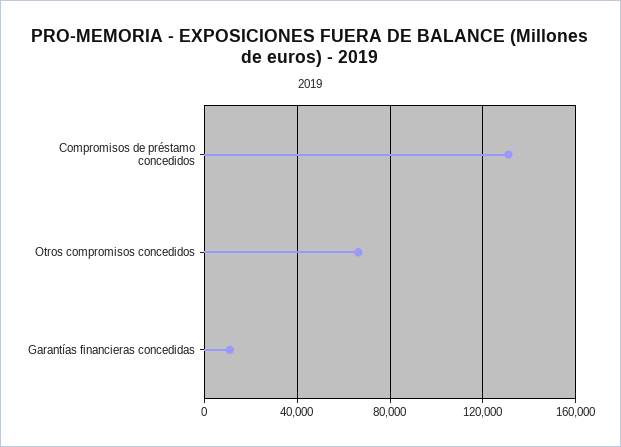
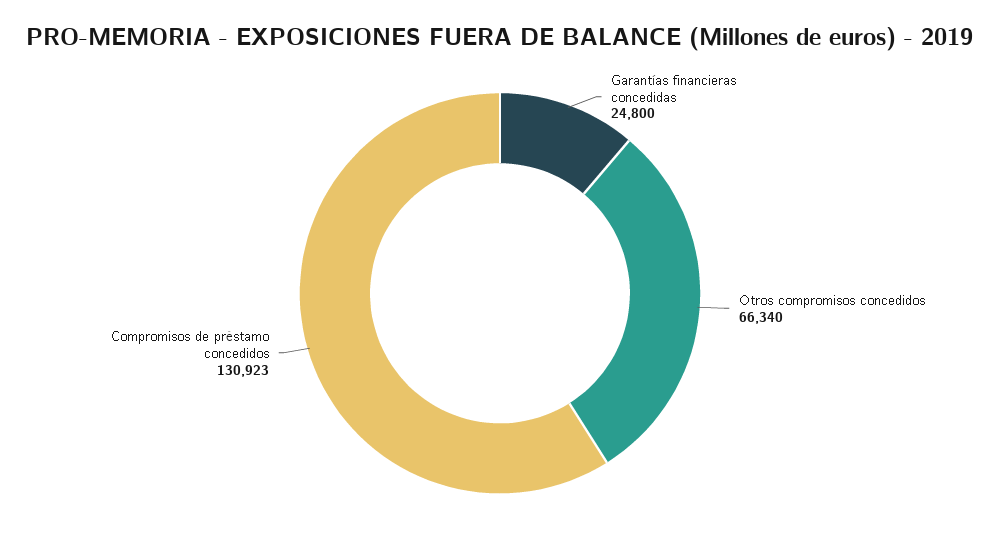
  {
    "Compromisos de préstamo concedidos": 130923,
    "Otros compromisos concedidos": 66340,
-   "Garantías financieras concedidas": 10000
+   "Garantías financieras concedidas": 24800
  }

